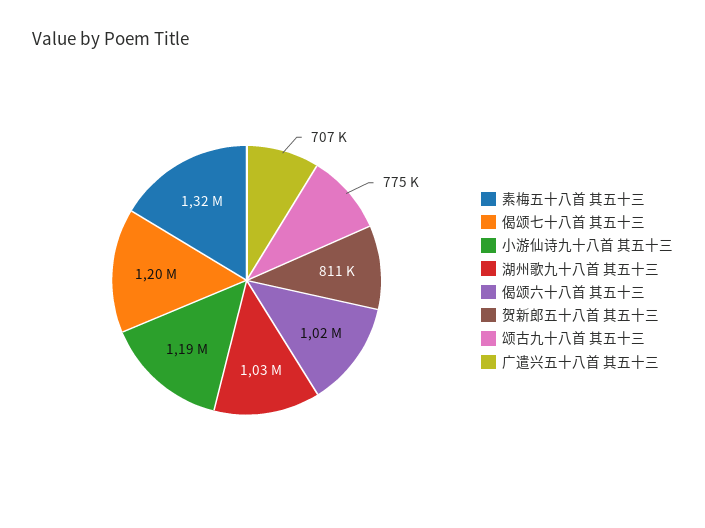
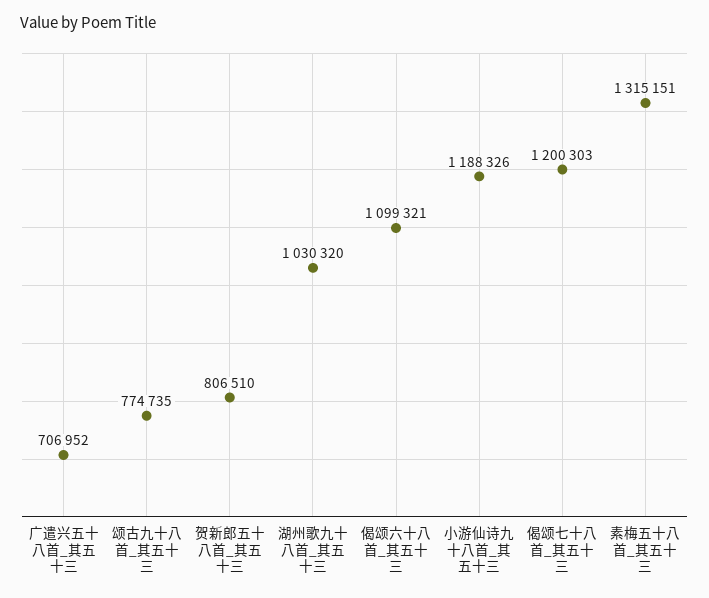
  {
    "素梅五十八首 其五十三": 1315151,
    "偈颂七十八首 其五十三": 1200303,
    "小游仙诗九十八首 其五十三": 1188326,
    "湖州歌九十八首 其五十三": 1030320,
-   "偈颂六十八首 其五十三": 1020000,
+   "偈颂六十八首 其五十三": 1099321,
-   "贺新郎五十八首 其五十三": 811000,
+   "贺新郎五十八首 其五十三": 806510,
    "颂古九十八首 其五十三": 774735,
    "广遣兴五十八首 其五十三": 706952
  }

